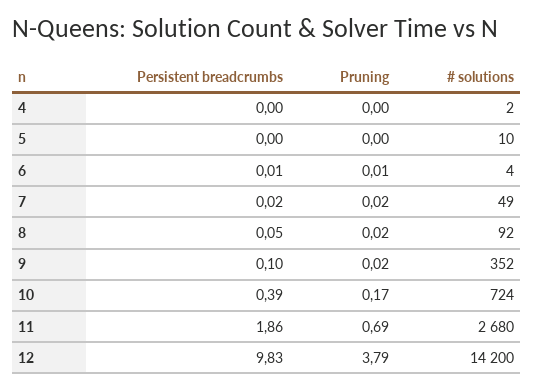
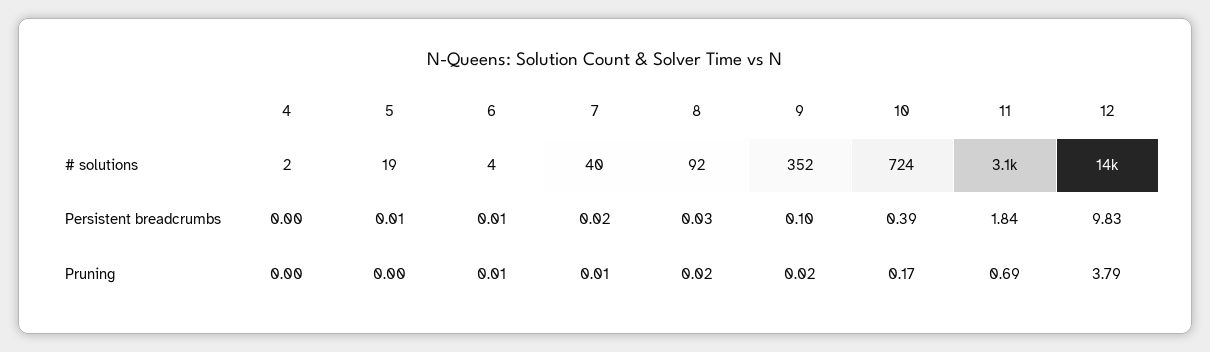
  {
    "Persistent breadcrumbs": {
      "4": 0,
-     "5": 0,
+     "5": 0.01,
      "6": 0.01,
      "7": 0.02,
-     "8": 0.05,
+     "8": 0.03,
      "9": 0.1,
      "10": 0.39,
-     "11": 1.86,
+     "11": 1.84,
      "12": 9.83
    },
    "Pruning": {
      "4": 0,
      "5": 0,
      "6": 0.01,
-     "7": 0.02,
+     "7": 0.01,
      "8": 0.02,
      "9": 0.02,
      "10": 0.17,
      "11": 0.69,
      "12": 3.79
    },
    "# solutions": {
      "4": 2,
-     "5": 10,
+     "5": 19,
      "6": 4,
-     "7": 49,
+     "7": 40,
      "8": 92,
      "9": 352,
      "10": 724,
-     "11": 2680,
+     "11": 3100,
      "12": 14200
    }
  }

